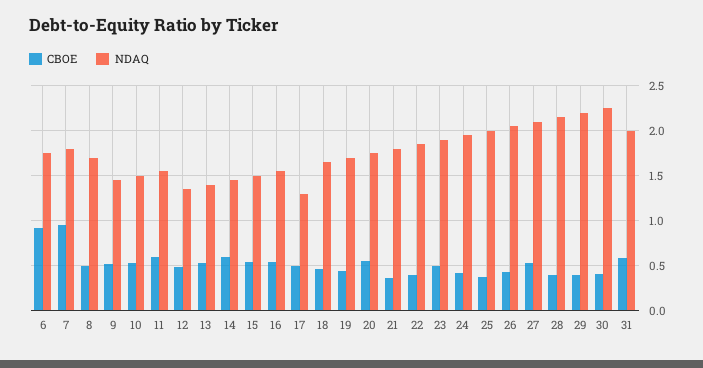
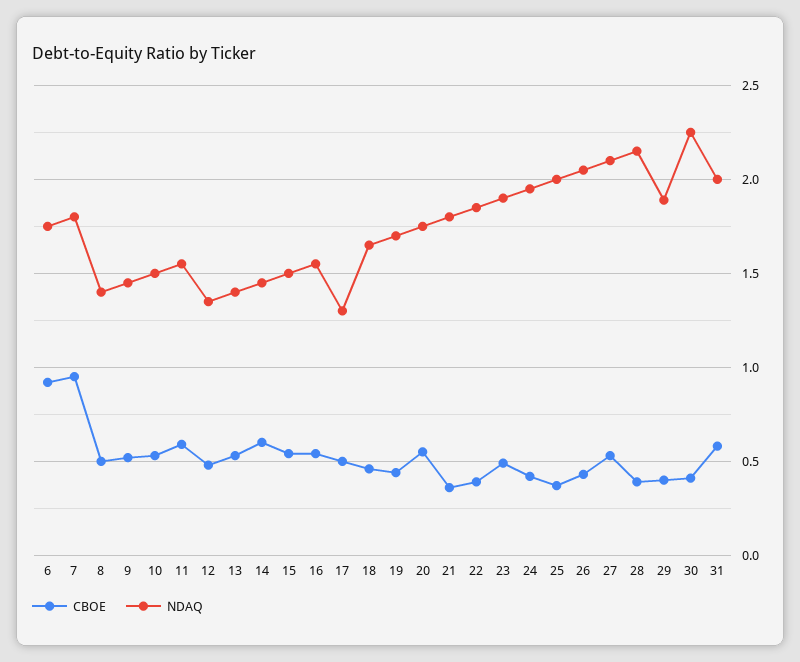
  {
    "CBOE": {
      "6": 0.9,
      "7": 0.95,
      "8": 0.5,
      "9": 0.5,
      "10": 0.55,
      "11": 0.6,
      "12": 0.5,
      "13": 0.55,
      "14": 0.6,
      "15": 0.55,
      "16": 0.55,
      "17": 0.5,
      "18": 0.45,
      "19": 0.45,
      "20": 0.55,
      "21": 0.35,
      "22": 0.4,
      "23": 0.5,
      "24": 0.4,
      "25": 0.35,
      "26": 0.45,
      "27": 0.55,
      "28": 0.4,
      "29": 0.4,
      "30": 0.4,
      "31": 0.6
    },
    "NDAQ": {
      "6": 1.75,
      "7": 1.8,
-     "8": 1.7,
+     "8": 1.4,
      "9": 1.45,
      "10": 1.5,
      "11": 1.55,
      "12": 1.35,
      "13": 1.4,
      "14": 1.45,
      "15": 1.5,
      "16": 1.55,
      "17": 1.3,
      "18": 1.65,
      "19": 1.7,
      "20": 1.75,
      "21": 1.8,
      "22": 1.85,
      "23": 1.9,
      "24": 1.95,
      "25": 2,
      "26": 2.05,
      "27": 2.1,
      "28": 2.15,
-     "29": 2.2,
+     "29": 1.9,
      "30": 2.25,
      "31": 2
    }
  }

